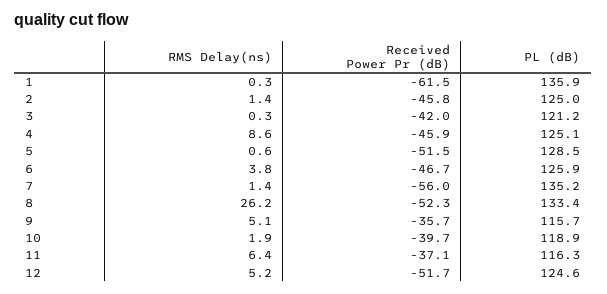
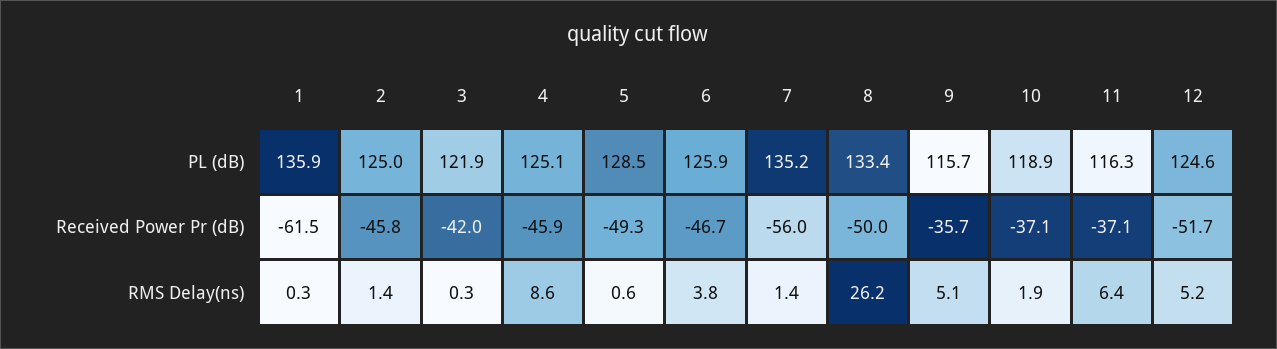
  {
    "RMS Delay(ns)": {
      "1": 0.3,
      "2": 1.4,
      "3": 0.3,
      "4": 8.6,
      "5": 0.6,
      "6": 3.8,
      "7": 1.4,
      "8": 26.2,
      "9": 5.1,
      "10": 1.9,
      "11": 6.4,
      "12": 5.2
    },
    "Received Power Pr (dB)": {
      "1": -61.5,
      "2": -45.8,
      "3": -42,
      "4": -45.9,
-     "5": -51.5,
+     "5": -49.3,
      "6": -46.7,
      "7": -56,
-     "8": -52.3,
+     "8": -50,
      "9": -35.7,
-     "10": -39.7,
+     "10": -37.1,
      "11": -37.1,
      "12": -51.7
    },
    "PL (dB)": {
      "1": 135.9,
      "2": 125,
-     "3": 121.2,
+     "3": 121.9,
      "4": 125.1,
      "5": 128.5,
      "6": 125.9,
      "7": 135.2,
      "8": 133.4,
      "9": 115.7,
      "10": 118.9,
      "11": 116.3,
      "12": 124.6
    }
  }

